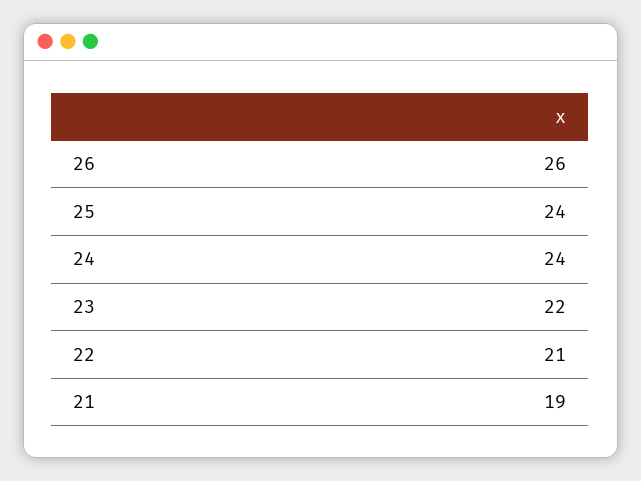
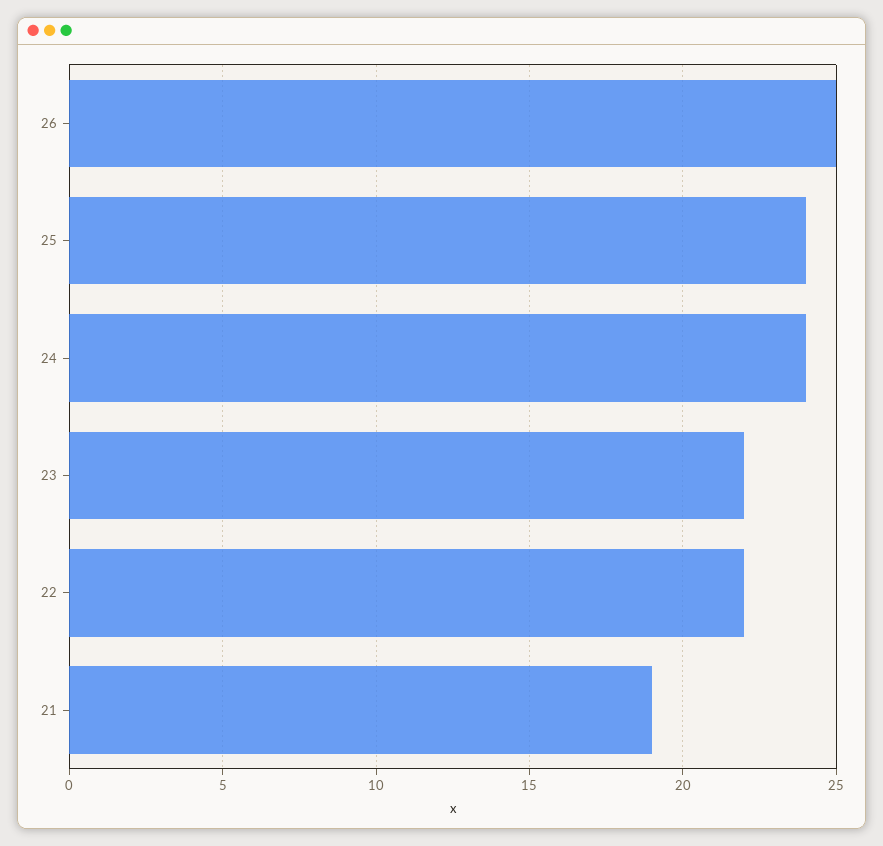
  {
-   "26": 26,
+   "26": 25,
    "25": 24,
    "24": 24,
    "23": 22,
-   "22": 21,
+   "22": 22,
    "21": 19
  }

